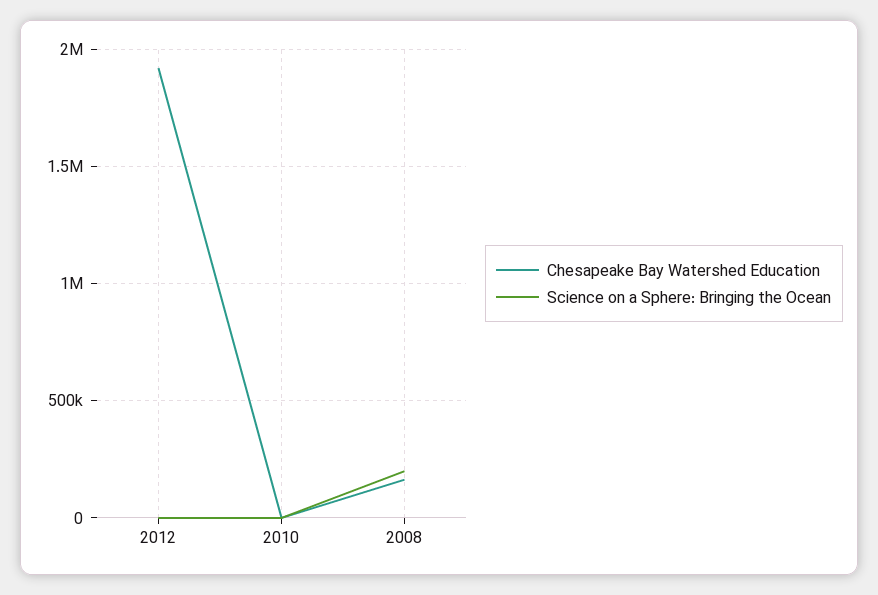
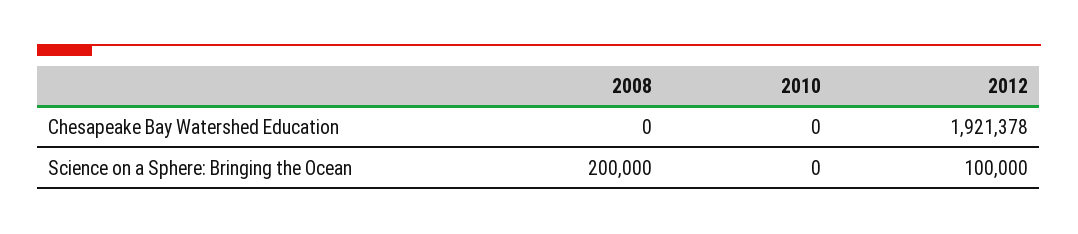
  {
    "Chesapeake Bay Watershed Education": {
      "2012": 1921378,
      "2010": 0,
-     "2008": 150000
+     "2008": 0
    },
    "Science on a Sphere: Bringing the Ocean": {
-     "2012": 0,
+     "2012": 100000,
      "2010": 0,
      "2008": 200000
    }
  }

